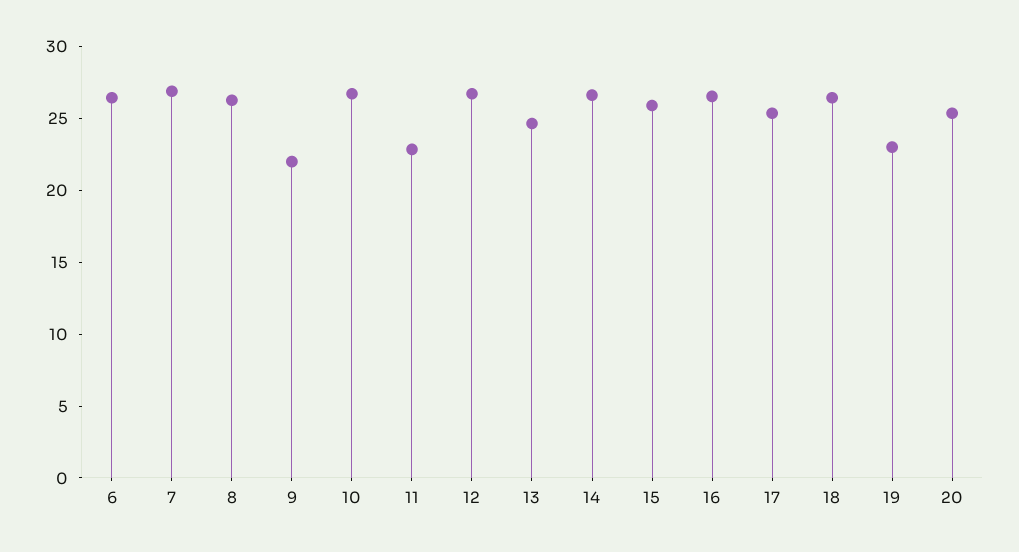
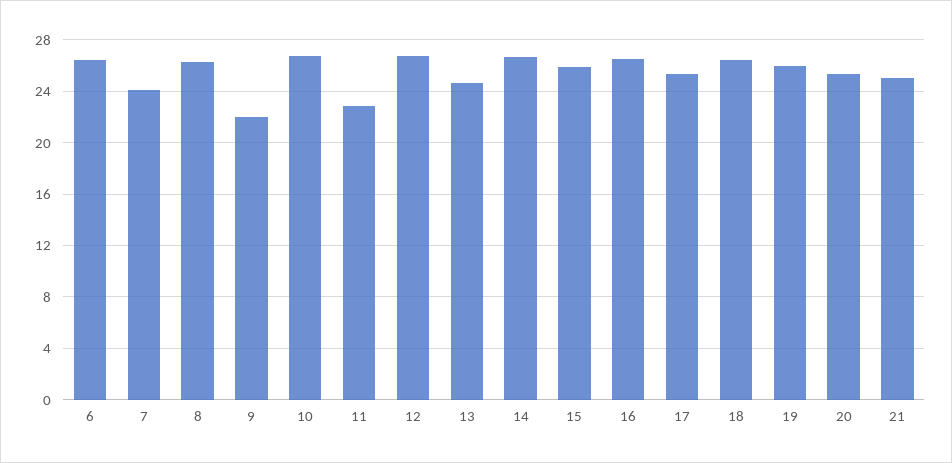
  {
    "6": 26.5,
-   "7": 27,
+   "7": 24,
    "8": 26.5,
    "9": 22,
    "10": 26.5,
    "11": 23,
    "12": 26.5,
    "13": 24.5,
    "14": 26.5,
    "15": 26,
    "16": 26.5,
    "17": 25.5,
    "18": 26.5,
-   "19": 23,
+   "19": 26,
-   "20": 25.5
+   "20": 25.5,
+   "21": 25
  }

